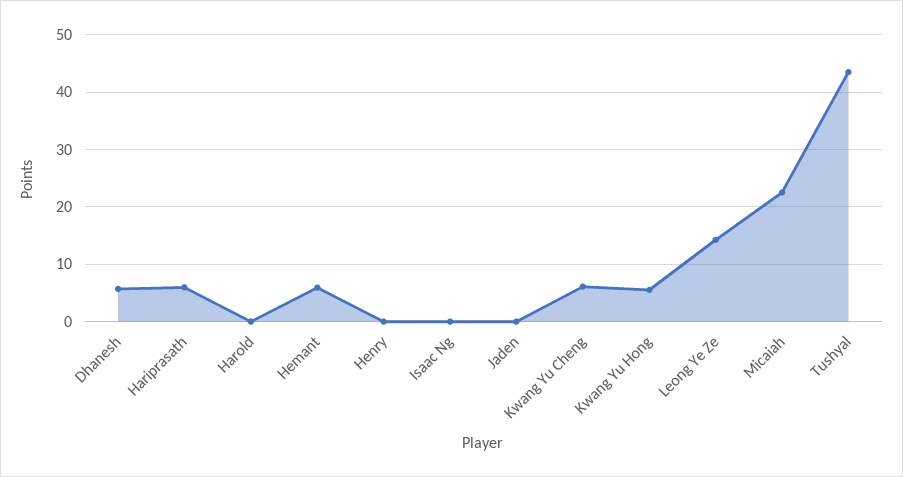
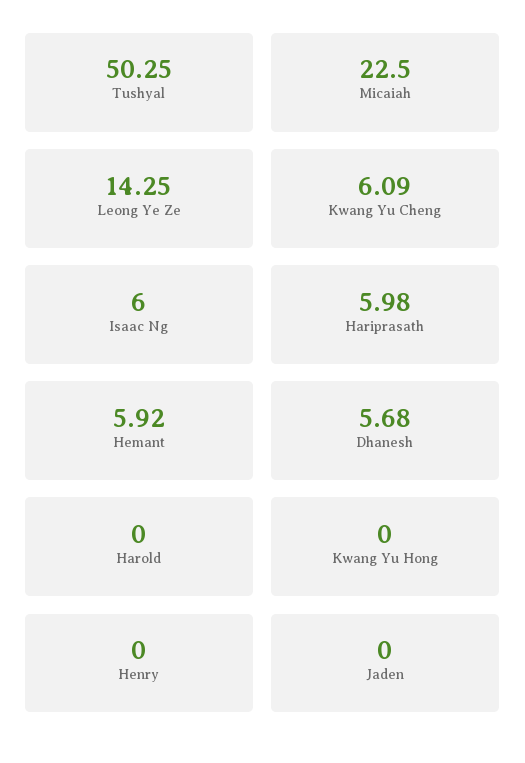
  {
    "Dhanesh": 5.68,
    "Hariprasath": 5.98,
    "Harold": 0,
    "Hemant": 5.92,
    "Henry": 0,
-   "Isaac Ng": 0,
+   "Isaac Ng": 6,
    "Jaden": 0,
    "Kwang Yu Cheng": 6.09,
-   "Kwang Yu Hong": 6,
+   "Kwang Yu Hong": 0,
    "Leong Ye Ze": 14.25,
    "Micaiah": 22.5,
-   "Tushyal": 44
+   "Tushyal": 50.25
  }

